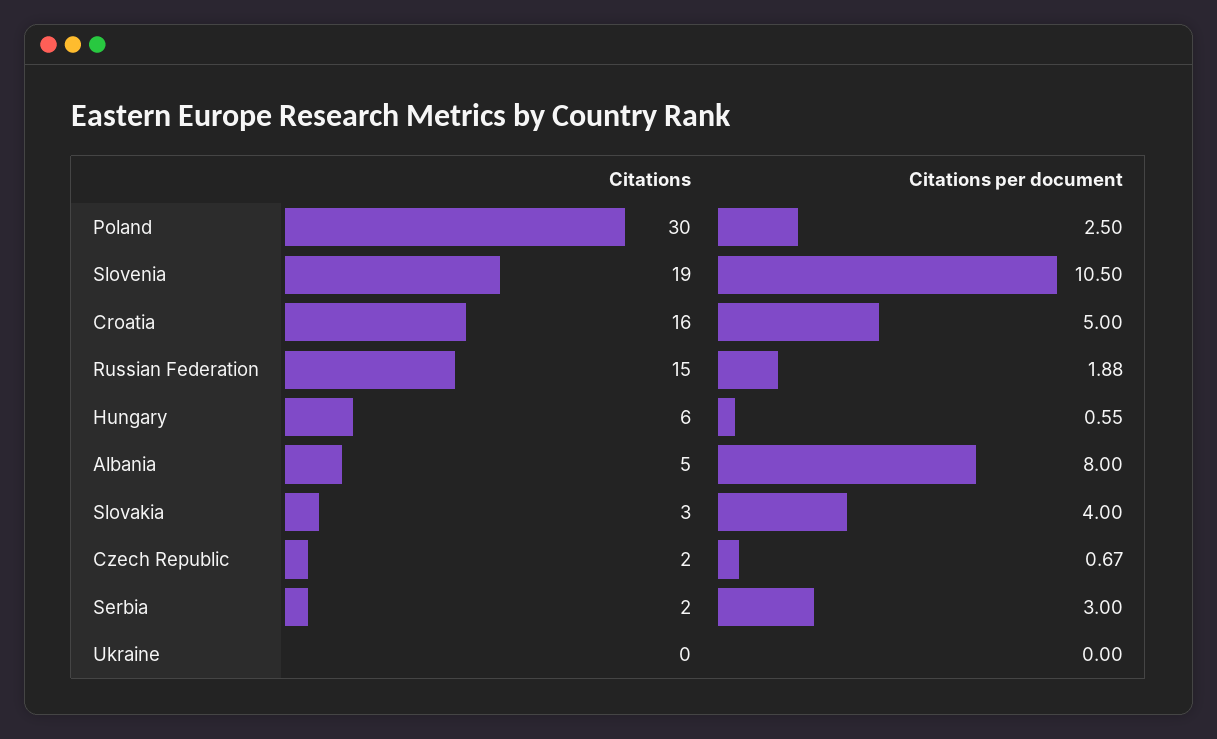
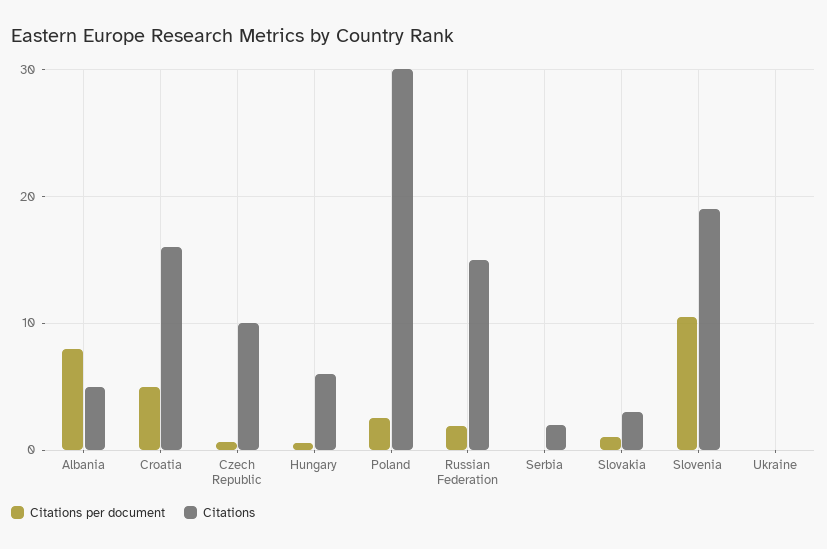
  {
    "Citations": {
      "Poland": 30,
      "Slovenia": 19,
      "Croatia": 16,
      "Russian Federation": 15,
      "Hungary": 6,
      "Albania": 5,
      "Slovakia": 3,
-     "Czech Republic": 2,
+     "Czech Republic": 10,
      "Serbia": 2,
      "Ukraine": 0
    },
    "Citations per document": {
      "Poland": 2.5,
      "Slovenia": 10.5,
      "Croatia": 5,
      "Russian Federation": 1.88,
      "Hungary": 0.55,
      "Albania": 8,
-     "Slovakia": 4,
+     "Slovakia": 1,
      "Czech Republic": 0.67,
-     "Serbia": 3,
+     "Serbia": 0,
      "Ukraine": 0
    }
  }

